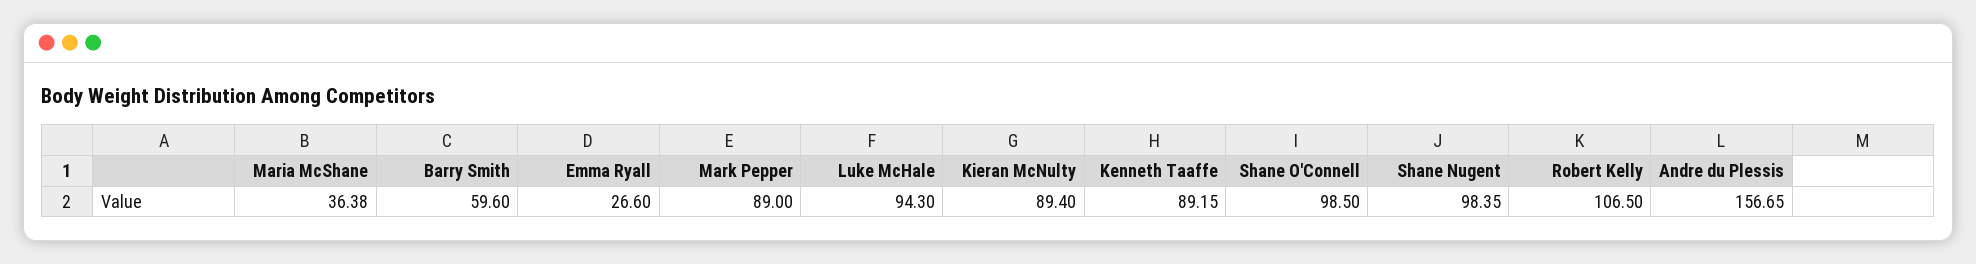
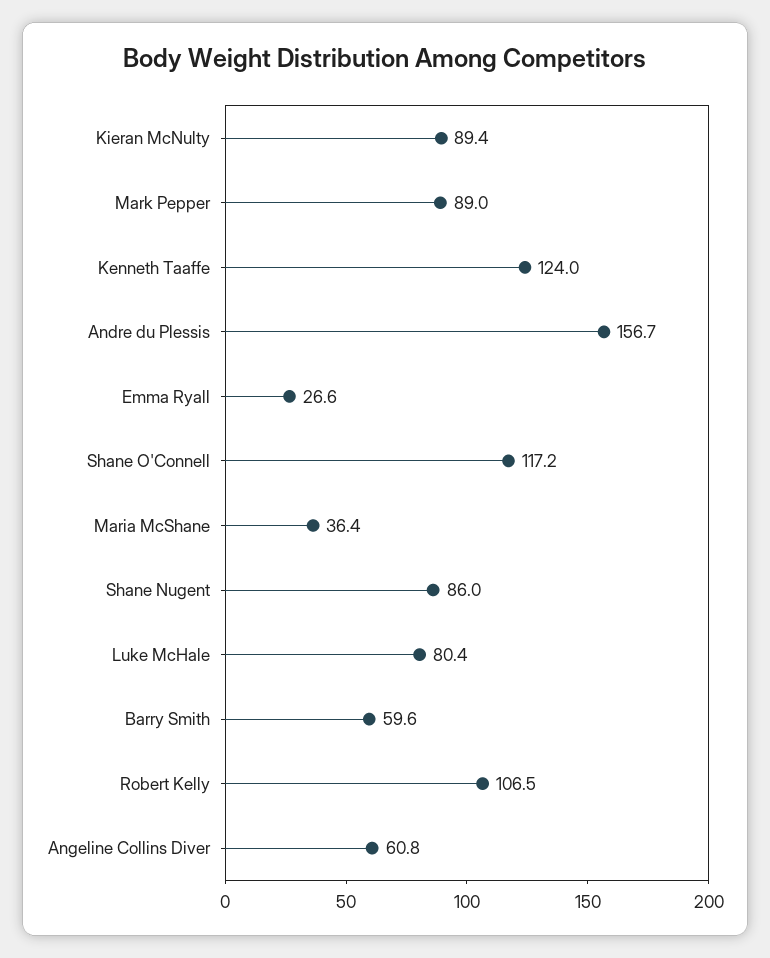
  {
    "Maria McShane": 36.38,
    "Barry Smith": 59.6,
    "Emma Ryall": 26.6,
    "Mark Pepper": 89,
-   "Luke McHale": 94.3,
+   "Luke McHale": 80.4,
    "Kieran McNulty": 89.4,
-   "Kenneth Taaffe": 89.15,
+   "Kenneth Taaffe": 124,
-   "Shane O'Connell": 98.5,
+   "Shane O'Connell": 117.2,
-   "Shane Nugent": 98.35,
+   "Shane Nugent": 86,
    "Robert Kelly": 106.5,
-   "Andre du Plessis": 156.65
+   "Andre du Plessis": 156.65,
+   "Angeline Collins Diver": 60.8
  }

